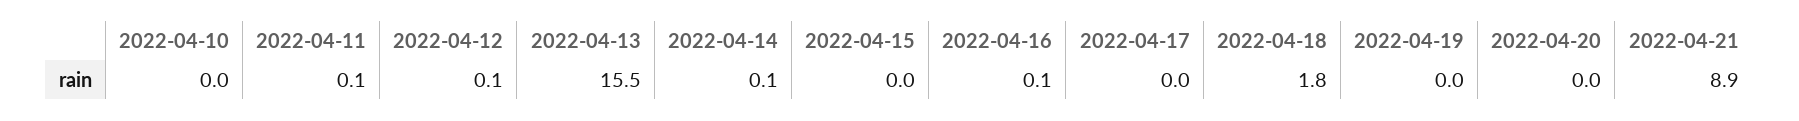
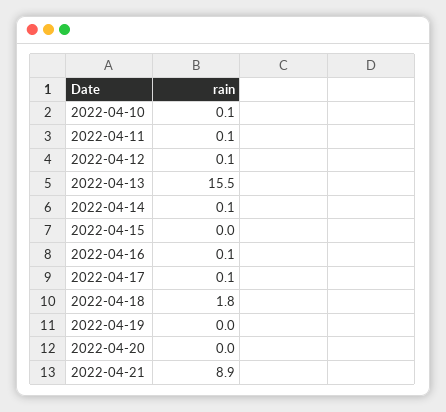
  {
-   "2022-04-10": 0,
+   "2022-04-10": 0.1,
    "2022-04-11": 0.1,
    "2022-04-12": 0.1,
    "2022-04-13": 15.5,
    "2022-04-14": 0.1,
    "2022-04-15": 0,
    "2022-04-16": 0.1,
-   "2022-04-17": 0,
+   "2022-04-17": 0.1,
    "2022-04-18": 1.8,
    "2022-04-19": 0,
    "2022-04-20": 0,
    "2022-04-21": 8.9
  }

